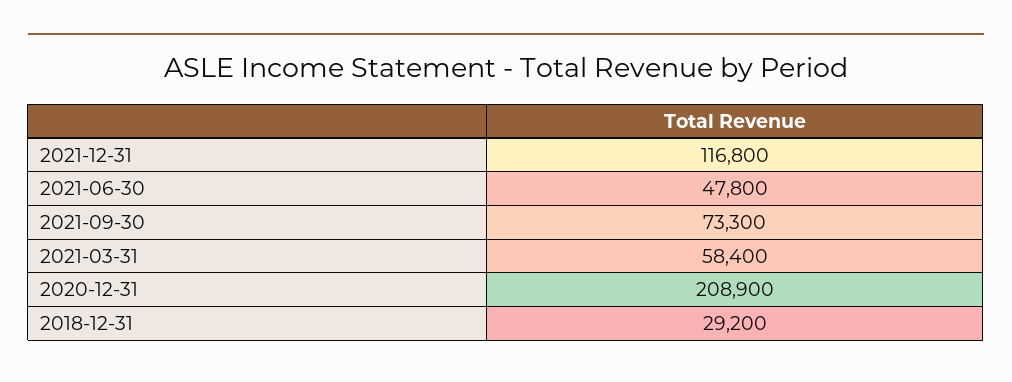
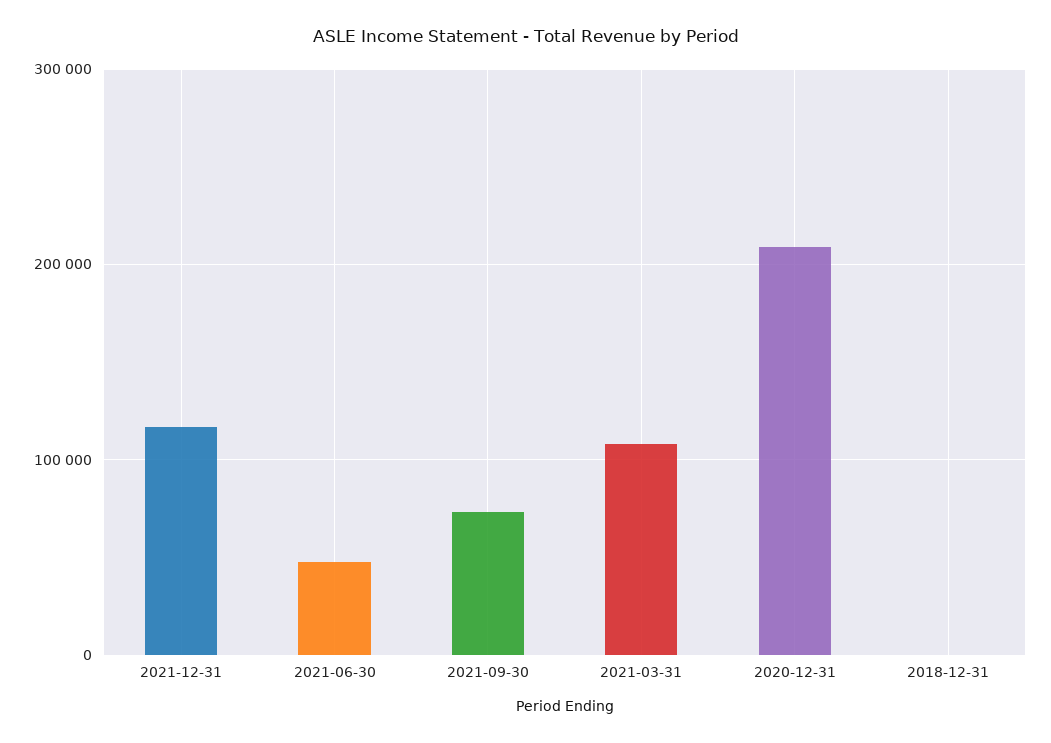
  {
    "2021-12-31": 116800,
    "2021-06-30": 47800,
    "2021-09-30": 73300,
-   "2021-03-31": 58400,
+   "2021-03-31": 110000,
    "2020-12-31": 208900,
-   "2018-12-31": 29200
+   "2018-12-31": 0
  }

